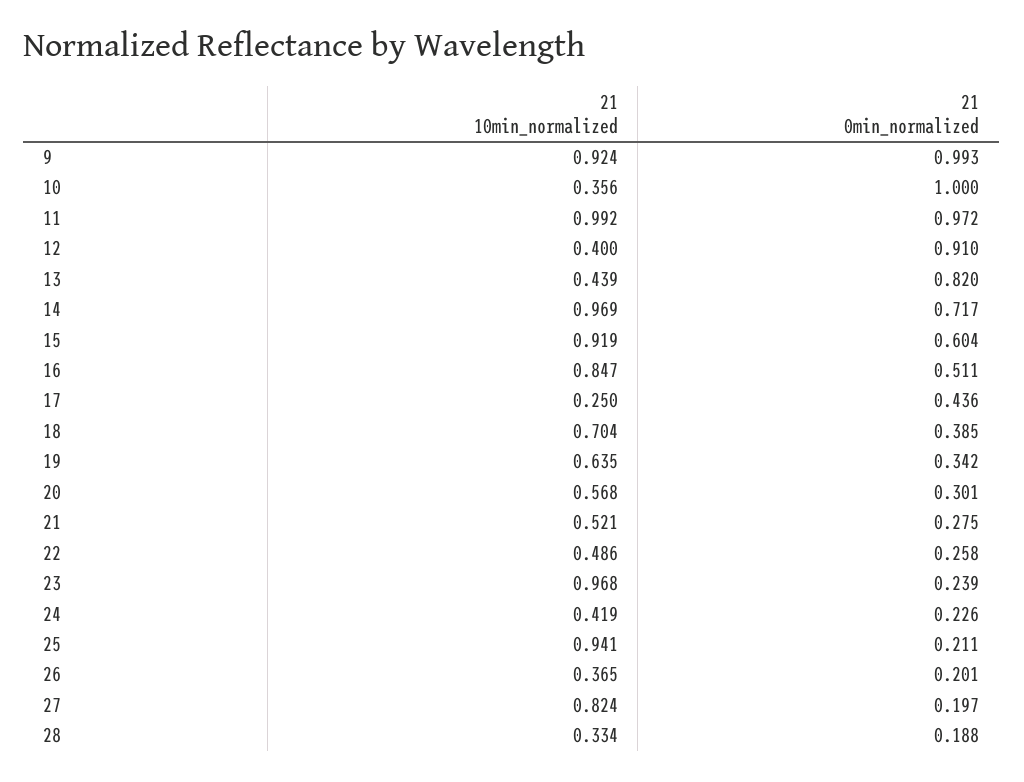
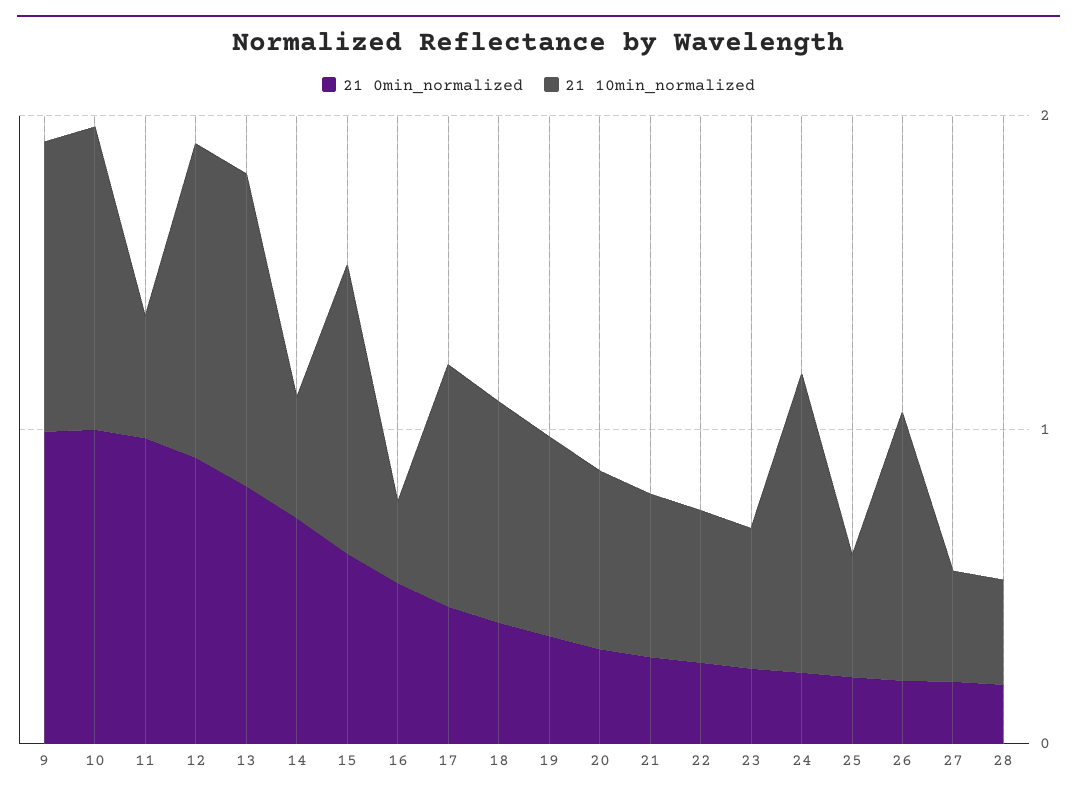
  {
    "21 10min_normalized": {
      "9": 0.924,
-     "10": 0.356,
+     "10": 1,
-     "11": 0.992,
+     "11": 0.4,
-     "12": 0.4,
+     "12": 1,
-     "13": 0.439,
+     "13": 1,
-     "14": 0.969,
+     "14": 0.4,
      "15": 0.919,
-     "16": 0.847,
+     "16": 0.2,
-     "17": 0.25,
+     "17": 0.8,
      "18": 0.704,
      "19": 0.635,
      "20": 0.568,
      "21": 0.521,
      "22": 0.486,
-     "23": 0.968,
+     "23": 0.4,
-     "24": 0.419,
+     "24": 1,
-     "25": 0.941,
+     "25": 0.4,
-     "26": 0.365,
+     "26": 0.8,
-     "27": 0.824,
+     "27": 0.4,
      "28": 0.334
    },
    "21 0min_normalized": {
      "9": 0.993,
      "10": 1,
      "11": 0.972,
      "12": 0.91,
      "13": 0.82,
      "14": 0.717,
      "15": 0.604,
      "16": 0.511,
      "17": 0.436,
      "18": 0.385,
      "19": 0.342,
      "20": 0.301,
      "21": 0.275,
      "22": 0.258,
      "23": 0.239,
      "24": 0.226,
      "25": 0.211,
      "26": 0.201,
      "27": 0.197,
      "28": 0.188
    }
  }

